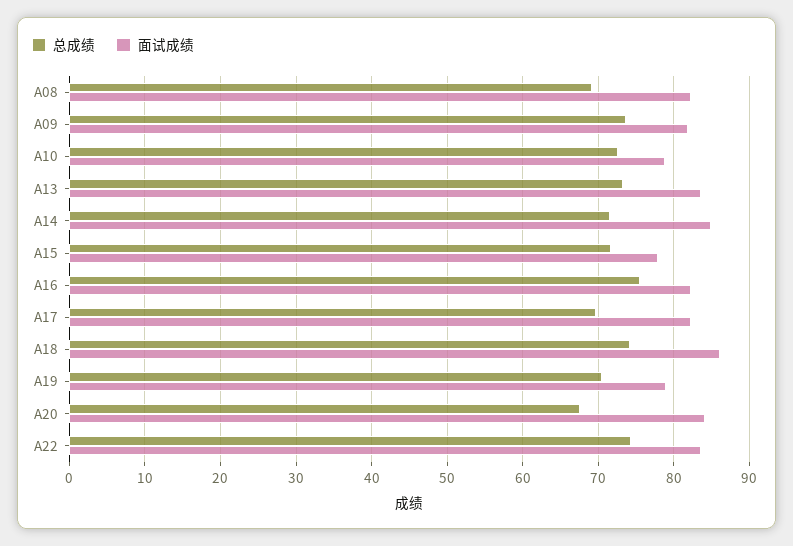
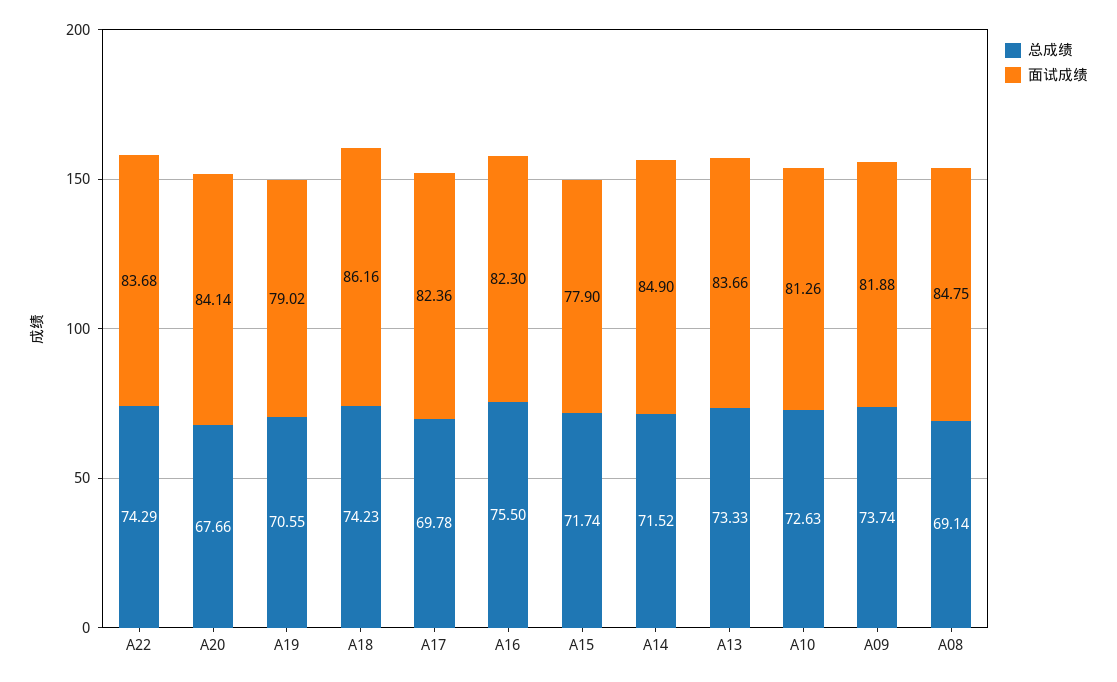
  {
    "总成绩": {
      "A08": 69.14,
      "A09": 73.74,
      "A10": 72.63,
      "A13": 73.33,
      "A14": 71.52,
      "A15": 71.74,
      "A16": 75.5,
      "A17": 69.78,
      "A18": 74.23,
      "A19": 70.55,
      "A20": 67.66,
      "A22": 74.29
    },
    "面试成绩": {
-     "A08": 82,
+     "A08": 84.75,
      "A09": 81.88,
-     "A10": 79,
+     "A10": 81.26,
      "A13": 83.66,
      "A14": 84.9,
      "A15": 77.9,
      "A16": 82.3,
      "A17": 82.36,
      "A18": 86.16,
      "A19": 79.02,
      "A20": 84.14,
      "A22": 83.68
    }
  }

